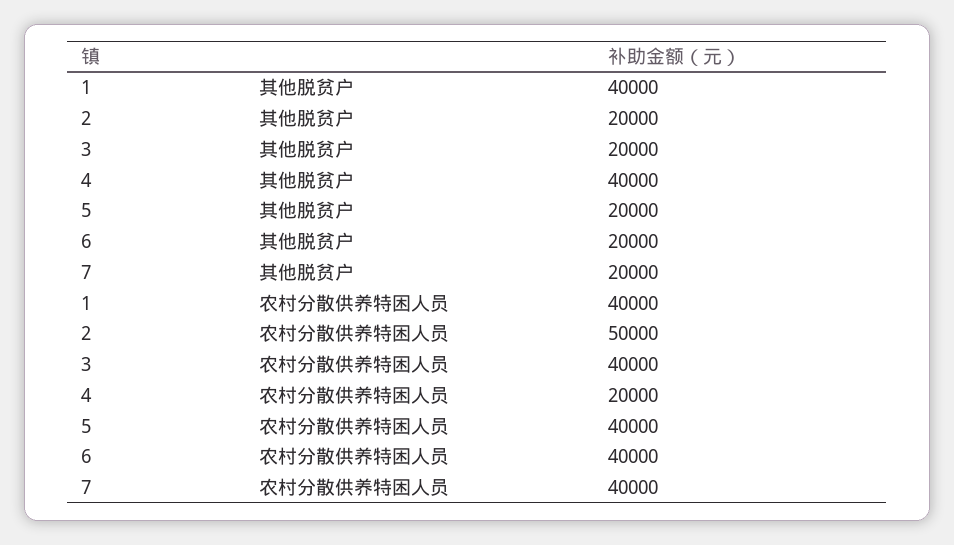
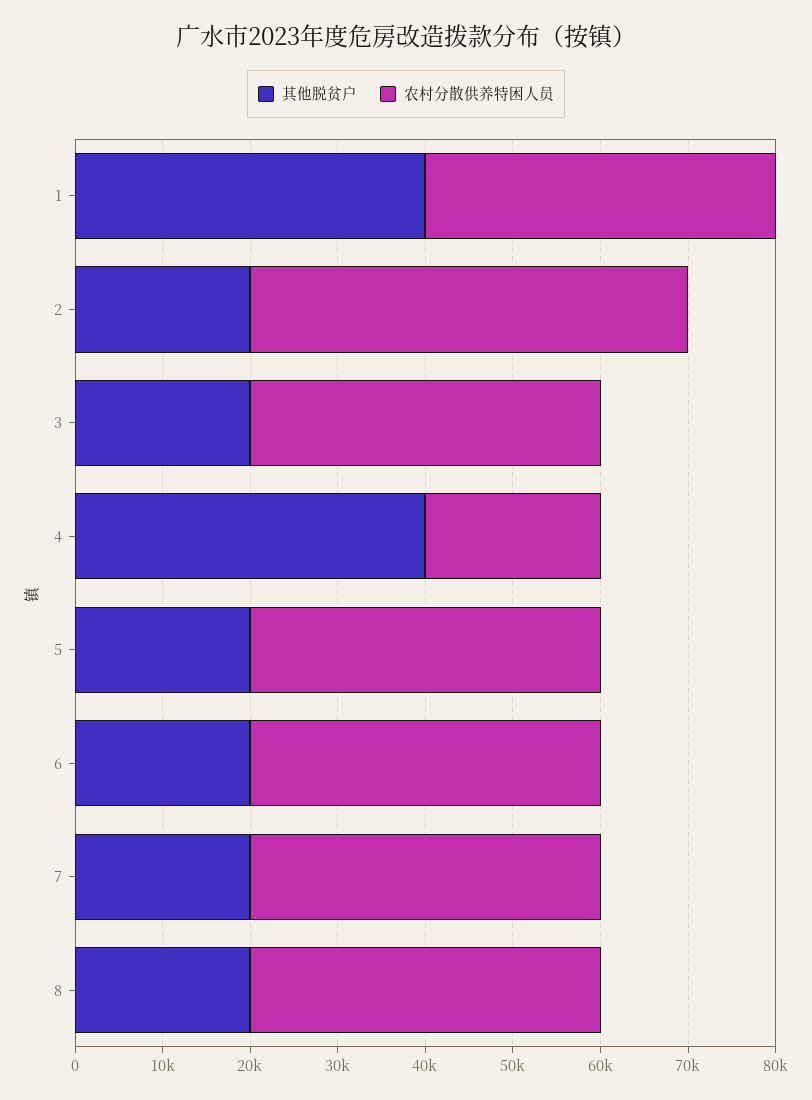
  {
    "其他脱贫户": {
      "1": 40000,
      "2": 20000,
      "3": 20000,
      "4": 40000,
      "5": 20000,
      "6": 20000,
-     "7": 20000
+     "7": 20000,
+     "8": 20000
    },
    "农村分散供养特困人员": {
      "1": 40000,
      "2": 50000,
      "3": 40000,
      "4": 20000,
      "5": 40000,
      "6": 40000,
-     "7": 40000
+     "7": 40000,
+     "8": 40000
    }
  }

